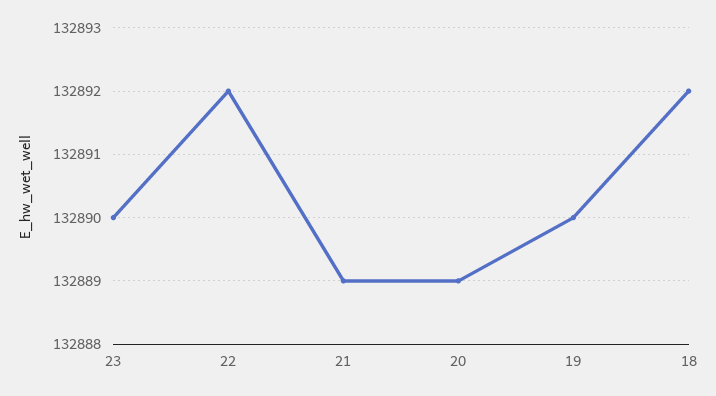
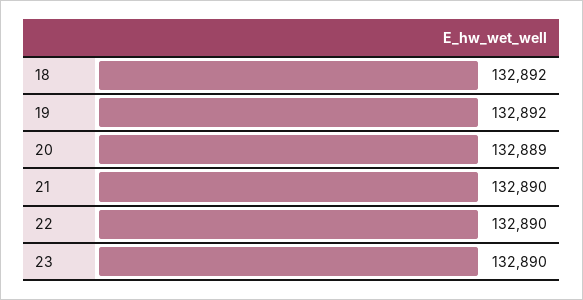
  {
    "23": 132890,
-   "22": 132892,
+   "22": 132890,
-   "21": 132889,
+   "21": 132890,
    "20": 132889,
-   "19": 132890,
+   "19": 132892,
    "18": 132892
  }

